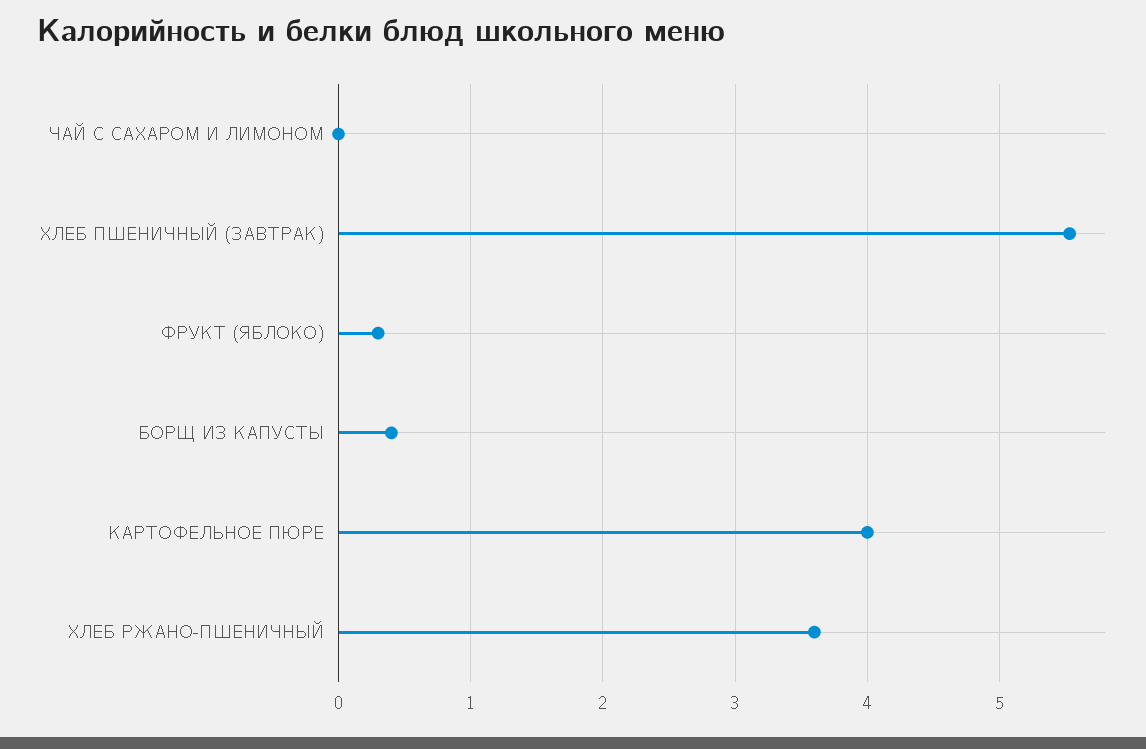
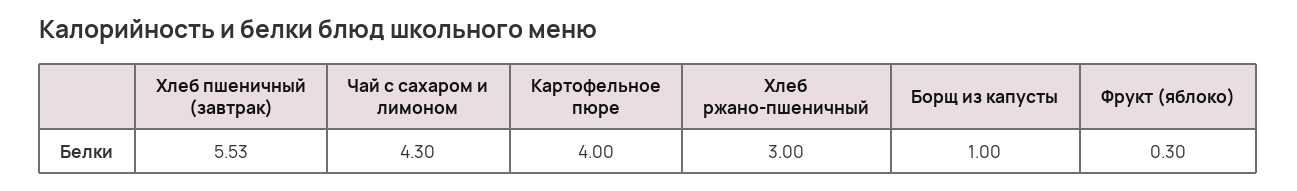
  {
-   "ЧАЙ С САХАРОМ И ЛИМОНОМ": 0,
+   "ЧАЙ С САХАРОМ И ЛИМОНОМ": 4.3,
    "ХЛЕБ ПШЕНИЧНЫЙ (ЗАВТРАК)": 5.53,
    "ФРУКТ (ЯБЛОКО)": 0.3,
-   "БОРЩ ИЗ КАПУСТЫ": 0.4,
+   "БОРЩ ИЗ КАПУСТЫ": 1,
    "КАРТОФЕЛЬНОЕ ПЮРЕ": 4,
-   "ХЛЕБ РЖАНО-ПШЕНИЧНЫЙ": 3.6
+   "ХЛЕБ РЖАНО-ПШЕНИЧНЫЙ": 3
  }

